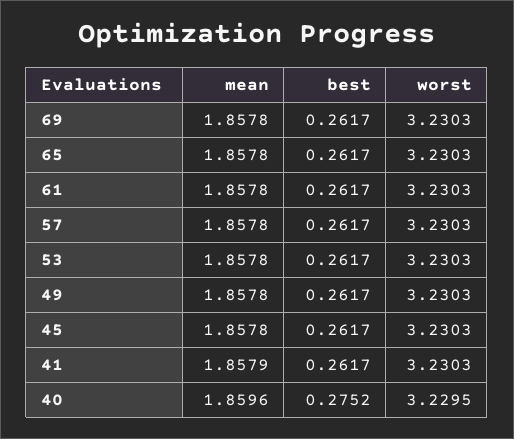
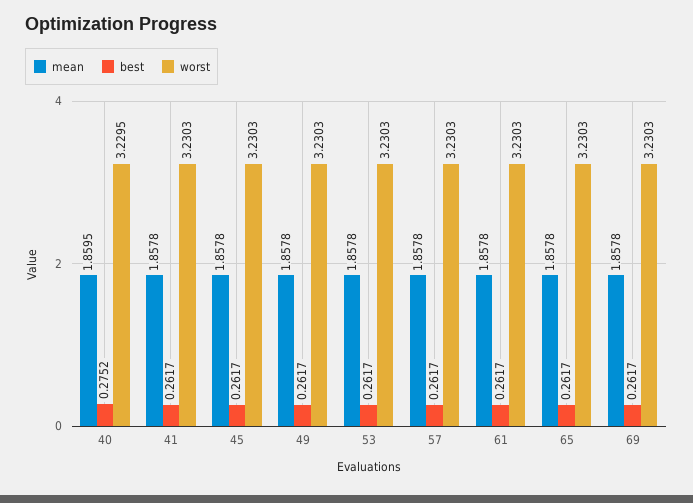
  {
    "mean": {
      "69": 1.8578,
      "65": 1.8578,
      "61": 1.8578,
      "57": 1.8578,
      "53": 1.8578,
      "49": 1.8578,
      "45": 1.8578,
-     "41": 1.8579,
+     "41": 1.8578,
-     "40": 1.8596
+     "40": 1.8595
    },
    "best": {
      "69": 0.2617,
      "65": 0.2617,
      "61": 0.2617,
      "57": 0.2617,
      "53": 0.2617,
      "49": 0.2617,
      "45": 0.2617,
      "41": 0.2617,
      "40": 0.2752
    },
    "worst": {
      "69": 3.2303,
      "65": 3.2303,
      "61": 3.2303,
      "57": 3.2303,
      "53": 3.2303,
      "49": 3.2303,
      "45": 3.2303,
      "41": 3.2303,
      "40": 3.2295
    }
  }

